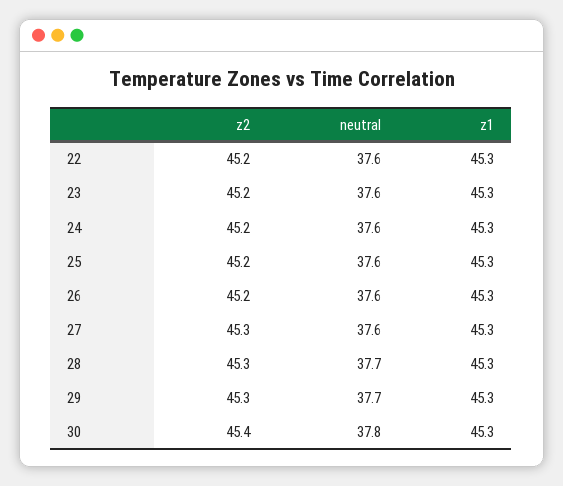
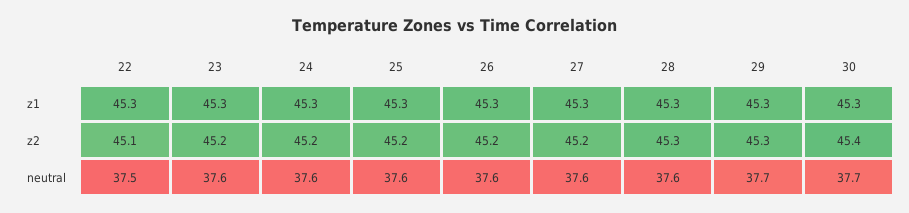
  {
    "z2": {
-     "22": 45.2,
+     "22": 45.1,
      "23": 45.2,
      "24": 45.2,
      "25": 45.2,
      "26": 45.2,
-     "27": 45.3,
+     "27": 45.2,
      "28": 45.3,
      "29": 45.3,
      "30": 45.4
    },
    "neutral": {
-     "22": 37.6,
+     "22": 37.5,
      "23": 37.6,
      "24": 37.6,
      "25": 37.6,
      "26": 37.6,
      "27": 37.6,
-     "28": 37.7,
+     "28": 37.6,
      "29": 37.7,
-     "30": 37.8
+     "30": 37.7
    },
    "z1": {
      "22": 45.3,
      "23": 45.3,
      "24": 45.3,
      "25": 45.3,
      "26": 45.3,
      "27": 45.3,
      "28": 45.3,
      "29": 45.3,
      "30": 45.3
    }
  }

